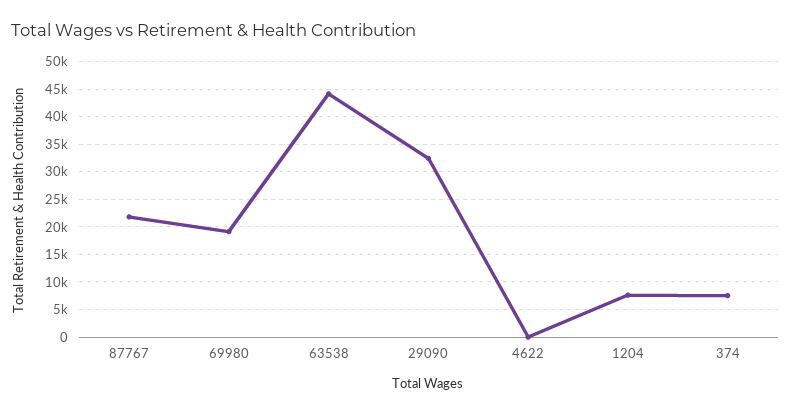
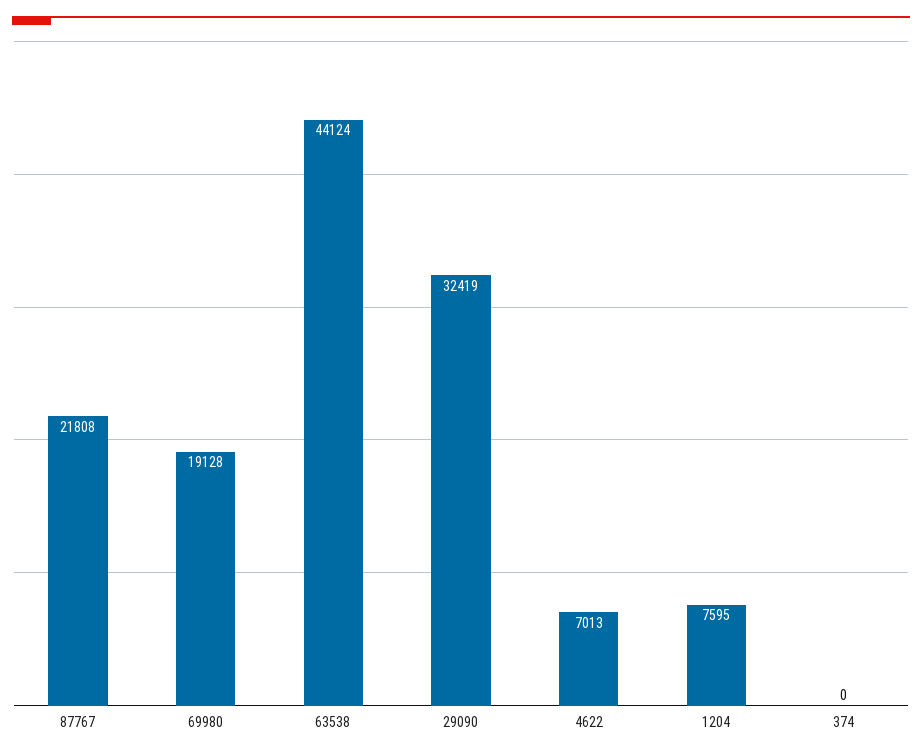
  {
    "87767": 21808,
    "69980": 19128,
    "63538": 44124,
    "29090": 32419,
-   "4622": 0,
+   "4622": 7013,
    "1204": 7595,
-   "374": 7500
+   "374": 0
  }

